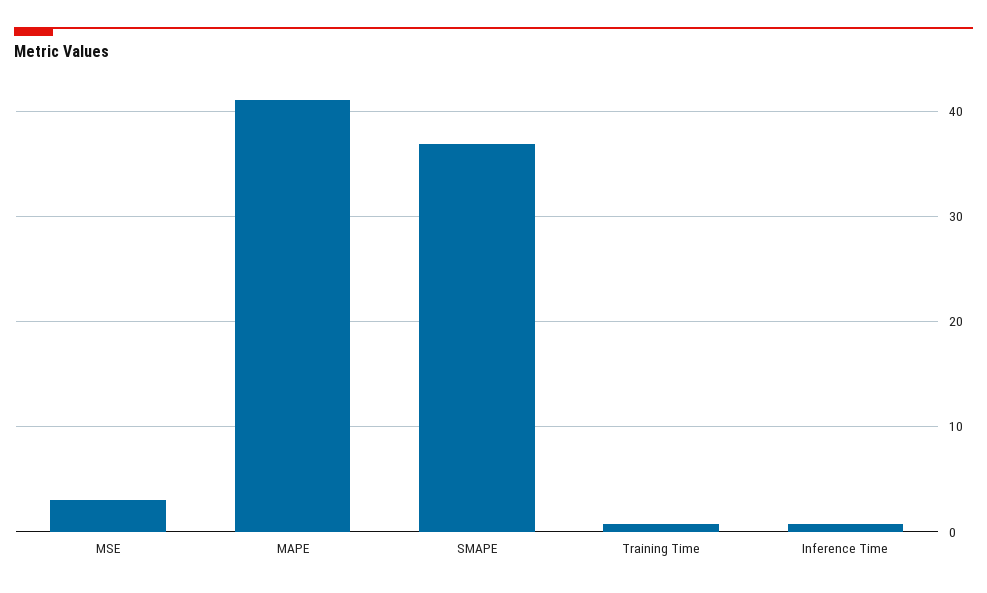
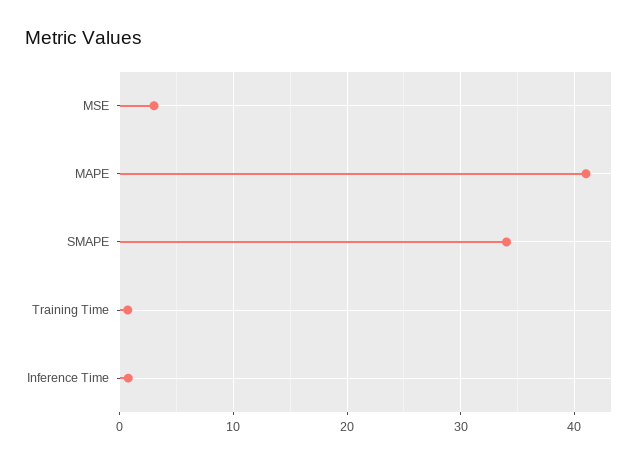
  {
    "MSE": 3,
    "MAPE": 41,
-   "SMAPE": 37,
+   "SMAPE": 34,
    "Training Time": 1,
    "Inference Time": 1
  }

